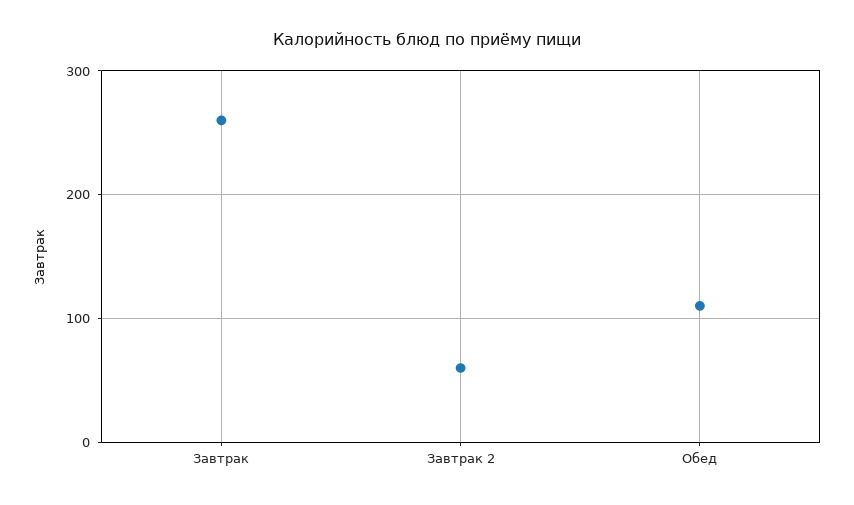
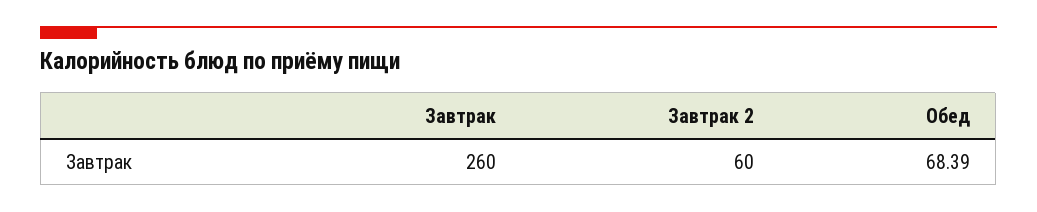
  {
    "Завтрак": 260,
    "Завтрак 2": 60,
-   "Обед": 110
+   "Обед": 68.39
  }

